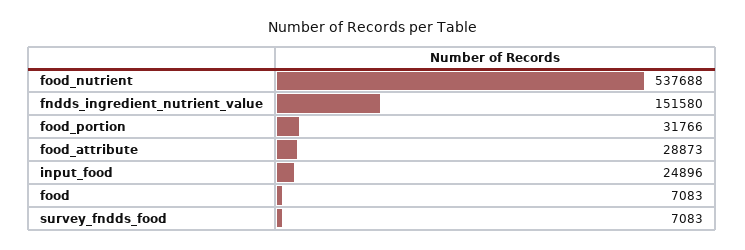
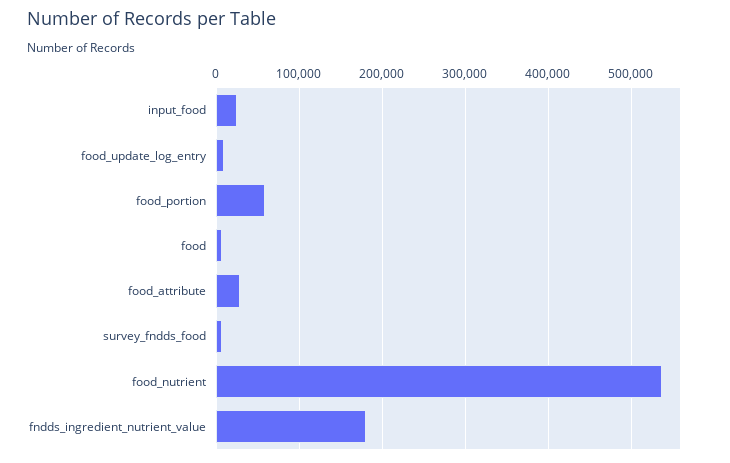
  {
    "food_nutrient": 537688,
-   "fndds_ingredient_nutrient_value": 151580,
+   "fndds_ingredient_nutrient_value": 180000,
-   "food_portion": 31766,
+   "food_portion": 60000,
    "food_attribute": 28873,
    "input_food": 24896,
    "food": 7083,
-   "survey_fndds_food": 7083
+   "survey_fndds_food": 7083,
+   "food_update_log_entry": 10000
  }

